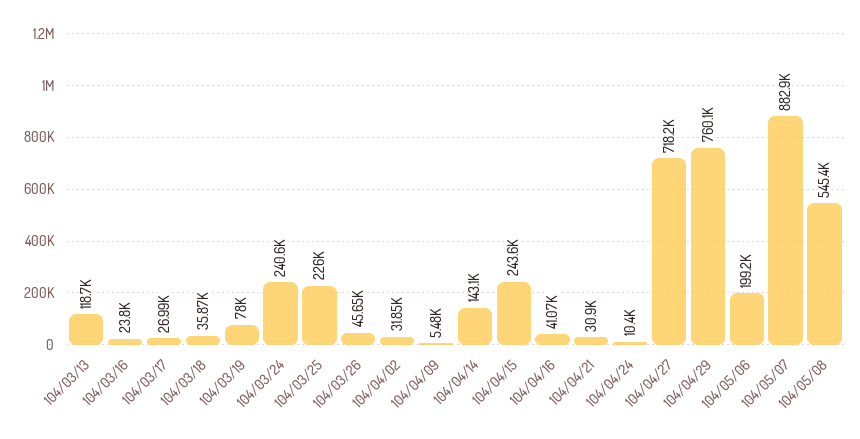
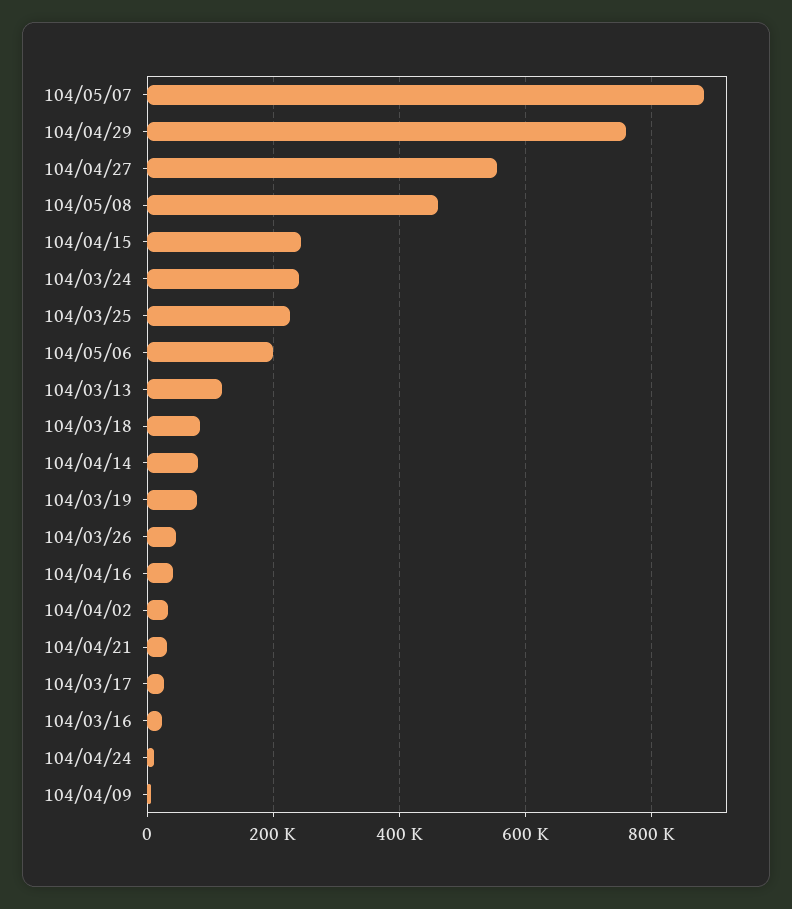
  {
    "104/03/13": 118700,
    "104/03/16": 23800,
    "104/03/17": 26990,
-   "104/03/18": 35870,
+   "104/03/18": 80000,
    "104/03/19": 78000,
    "104/03/24": 240600,
    "104/03/25": 226000,
    "104/03/26": 45650,
    "104/04/02": 31850,
    "104/04/09": 5480,
-   "104/04/14": 143100,
+   "104/04/14": 80000,
    "104/04/15": 243600,
    "104/04/16": 41070,
    "104/04/21": 30900,
    "104/04/24": 10400,
-   "104/04/27": 718200,
+   "104/04/27": 560000,
    "104/04/29": 760100,
    "104/05/06": 199200,
    "104/05/07": 882900,
-   "104/05/08": 545400
+   "104/05/08": 460000
  }

